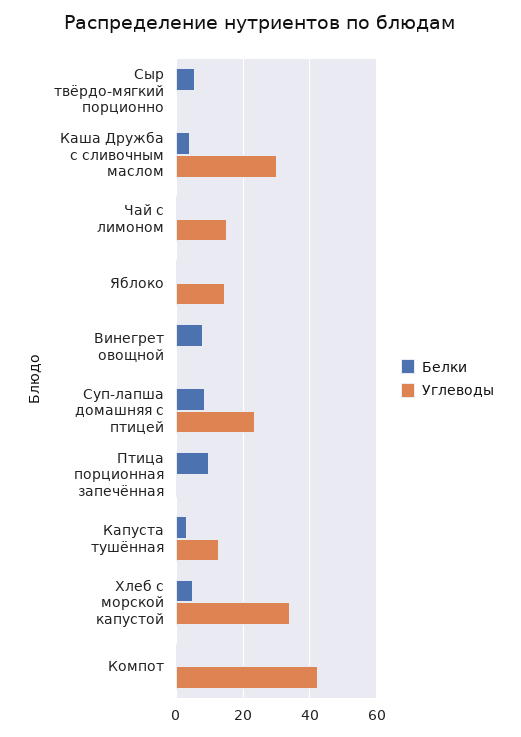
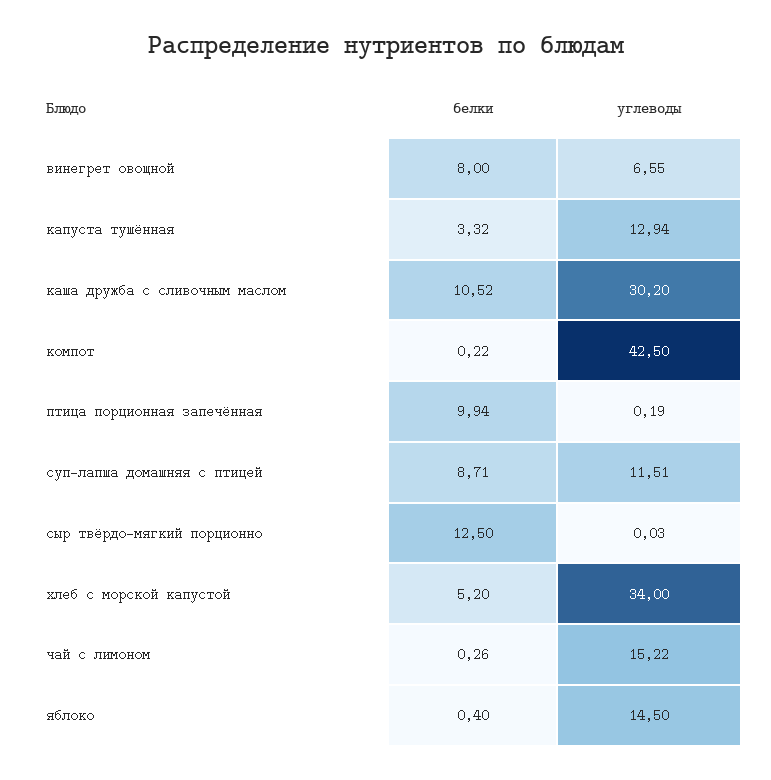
  {
    "Белки": {
-     "Сыр твёрдо-мягкий порционно": 6,
+     "Сыр твёрдо-мягкий порционно": 12.5,
-     "Каша Дружба с сливочным маслом": 4,
+     "Каша Дружба с сливочным маслом": 10.52,
      "Чай с лимоном": 0.26,
      "Яблоко": 0.4,
      "Винегрет овощной": 8,
      "Суп-лапша домашняя с птицей": 8.71,
      "Птица порционная запечённая": 9.94,
      "Капуста тушённая": 3.32,
      "Хлеб с морской капустой": 5.2,
      "Компот": 0.22
    },
    "Углеводы": {
      "Сыр твёрдо-мягкий порционно": 0.03,
      "Каша Дружба с сливочным маслом": 30.2,
      "Чай с лимоном": 15.22,
      "Яблоко": 14.5,
-     "Винегрет овощной": 0,
+     "Винегрет овощной": 6.55,
-     "Суп-лапша домашняя с птицей": 24,
+     "Суп-лапша домашняя с птицей": 11.51,
      "Птица порционная запечённая": 0.19,
      "Капуста тушённая": 12.94,
      "Хлеб с морской капустой": 34,
      "Компот": 42.5
    }
  }

